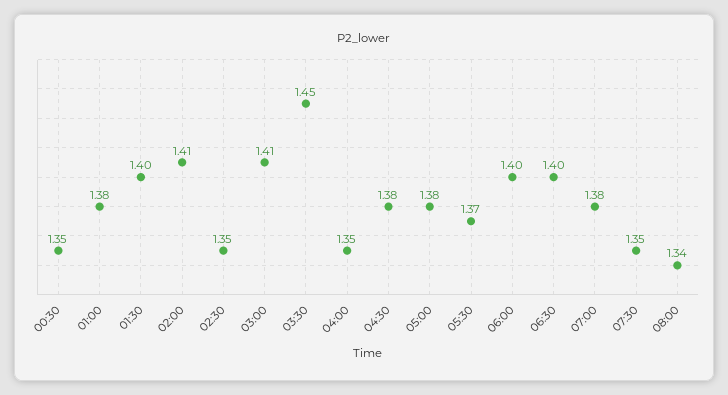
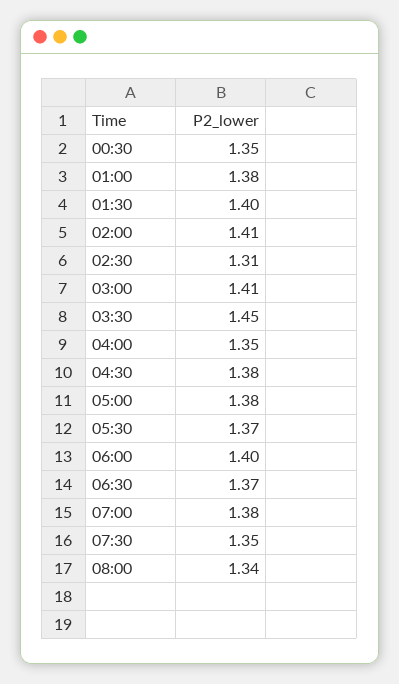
  {
    "00:30": 1.35,
    "01:00": 1.38,
    "01:30": 1.4,
    "02:00": 1.41,
-   "02:30": 1.35,
+   "02:30": 1.31,
    "03:00": 1.41,
    "03:30": 1.45,
    "04:00": 1.35,
    "04:30": 1.38,
    "05:00": 1.38,
    "05:30": 1.37,
    "06:00": 1.4,
-   "06:30": 1.4,
+   "06:30": 1.37,
    "07:00": 1.38,
    "07:30": 1.35,
    "08:00": 1.34
  }

